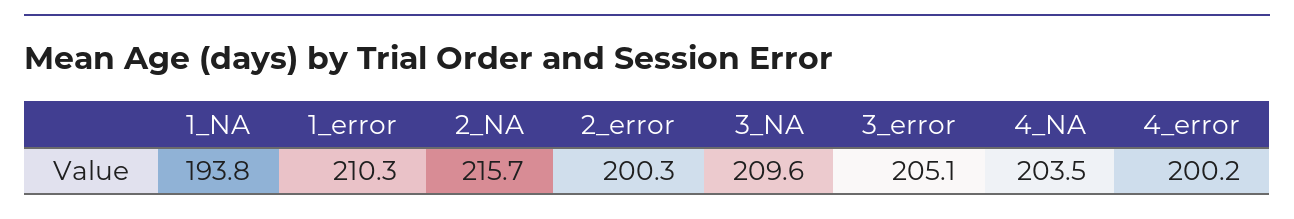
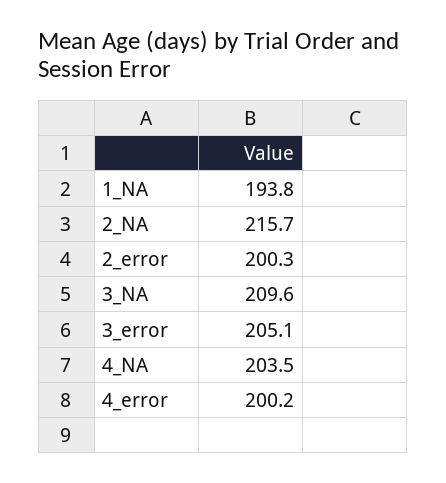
  {
    "1_NA": 193.8,
-   "1_error": 210.3,
    "2_NA": 215.7,
    "2_error": 200.3,
    "3_NA": 209.6,
    "3_error": 205.1,
    "4_NA": 203.5,
    "4_error": 200.2
  }

